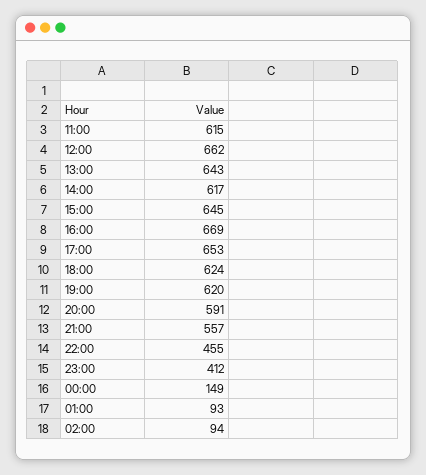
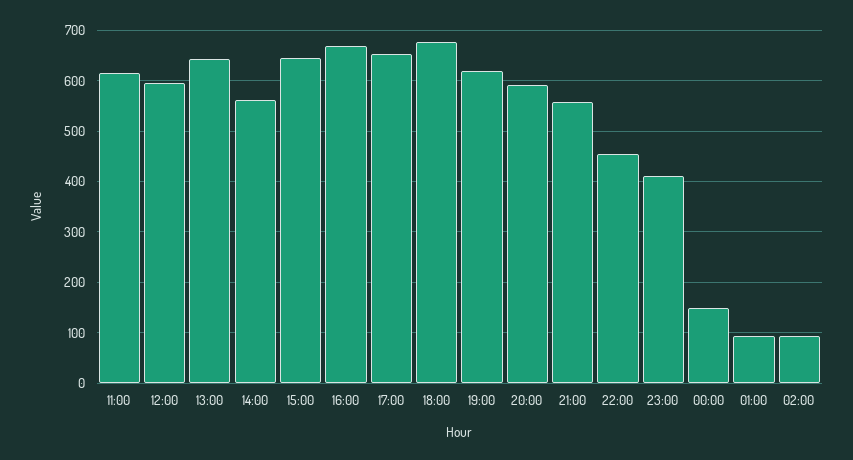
  {
    "11:00": 615,
-   "12:00": 662,
+   "12:00": 600,
    "13:00": 643,
-   "14:00": 617,
+   "14:00": 560,
    "15:00": 645,
    "16:00": 669,
    "17:00": 653,
-   "18:00": 624,
+   "18:00": 680,
    "19:00": 620,
    "20:00": 591,
    "21:00": 557,
    "22:00": 455,
    "23:00": 412,
    "00:00": 149,
    "01:00": 93,
    "02:00": 94
  }

